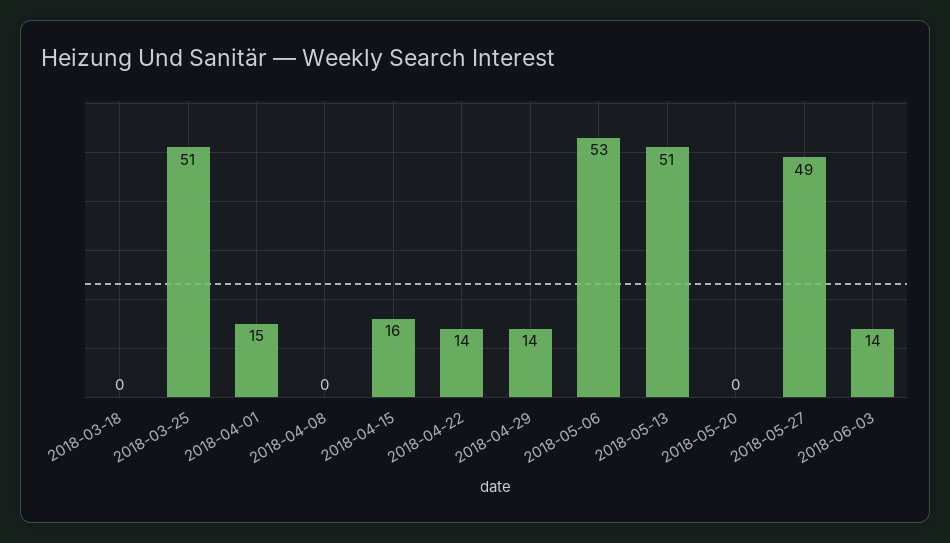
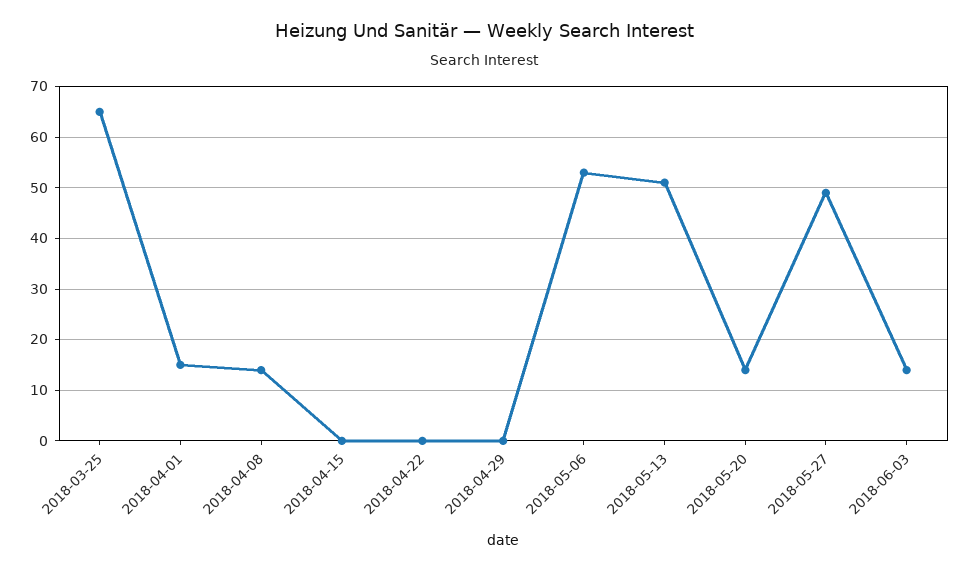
  {
-   "2018-03-18": 0,
-   "2018-03-25": 51,
+   "2018-03-25": 65,
    "2018-04-01": 15,
-   "2018-04-08": 0,
+   "2018-04-08": 15,
-   "2018-04-15": 16,
+   "2018-04-15": 0,
-   "2018-04-22": 14,
+   "2018-04-22": 0,
-   "2018-04-29": 14,
+   "2018-04-29": 0,
    "2018-05-06": 53,
    "2018-05-13": 51,
-   "2018-05-20": 0,
+   "2018-05-20": 15,
    "2018-05-27": 49,
    "2018-06-03": 14
  }

